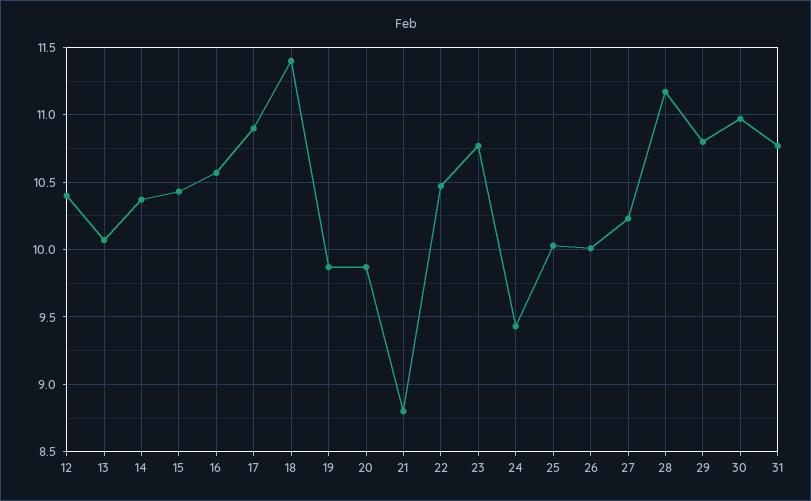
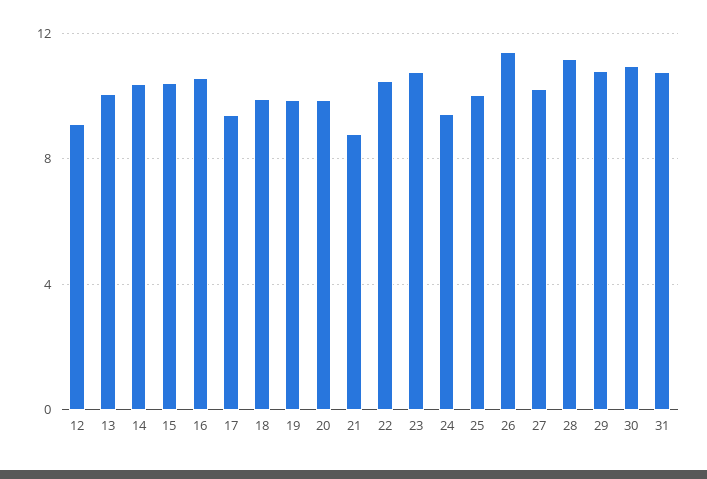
  {
-   "12": 10.4,
+   "12": 9,
    "13": 10.05,
    "14": 10.35,
    "15": 10.45,
    "16": 10.55,
-   "17": 10.9,
+   "17": 9.5,
-   "18": 11.4,
+   "18": 10,
    "19": 9.85,
    "20": 9.85,
    "21": 8.8,
    "22": 10.45,
    "23": 10.75,
    "24": 9.45,
    "25": 10.05,
-   "26": 10,
+   "26": 11.5,
    "27": 10.25,
    "28": 11.15,
    "29": 10.8,
    "30": 10.95,
    "31": 10.75
  }

